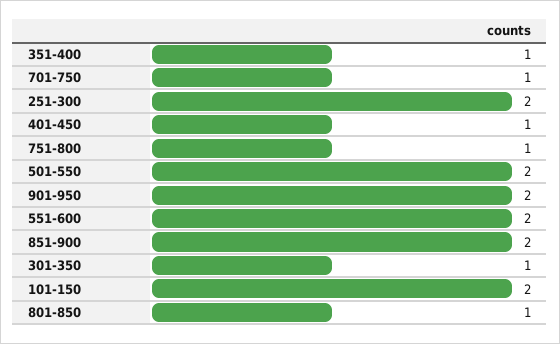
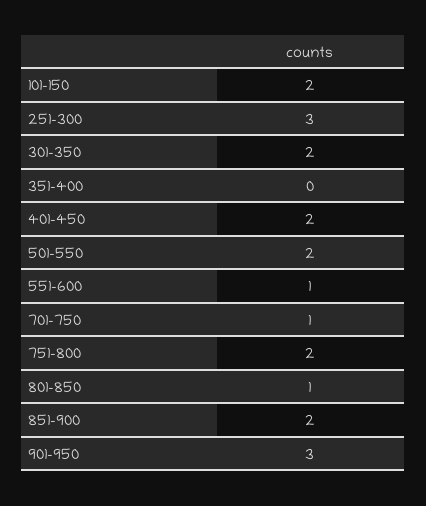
  {
-   "351-400": 1,
+   "351-400": 0,
    "701-750": 1,
-   "251-300": 2,
+   "251-300": 3,
-   "401-450": 1,
+   "401-450": 2,
-   "751-800": 1,
+   "751-800": 2,
    "501-550": 2,
-   "901-950": 2,
+   "901-950": 3,
-   "551-600": 2,
+   "551-600": 1,
    "851-900": 2,
-   "301-350": 1,
+   "301-350": 2,
    "101-150": 2,
    "801-850": 1
  }

